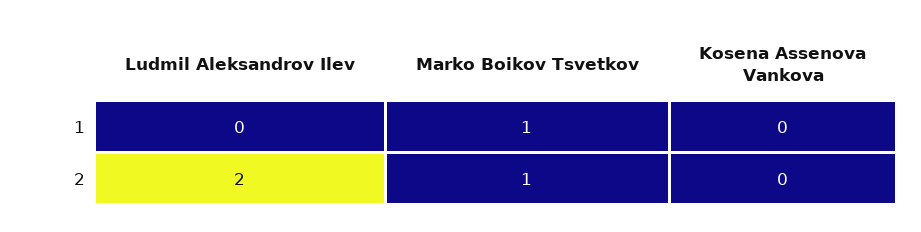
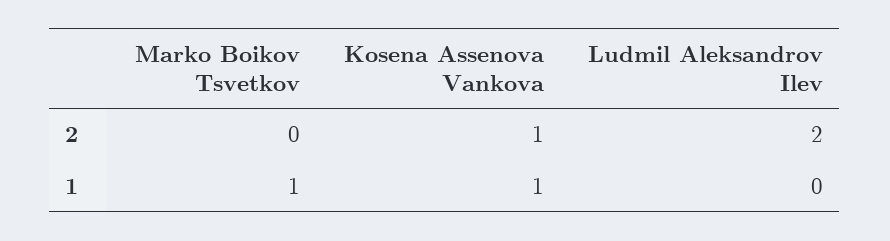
  {
    "Ludmil Aleksandrov Ilev": {
      "1": 0,
      "2": 2
    },
    "Marko Boikov Tsvetkov": {
      "1": 1,
-     "2": 1
+     "2": 0
    },
    "Kosena Assenova Vankova": {
-     "1": 0,
+     "1": 1,
-     "2": 0
+     "2": 1
    }
  }

